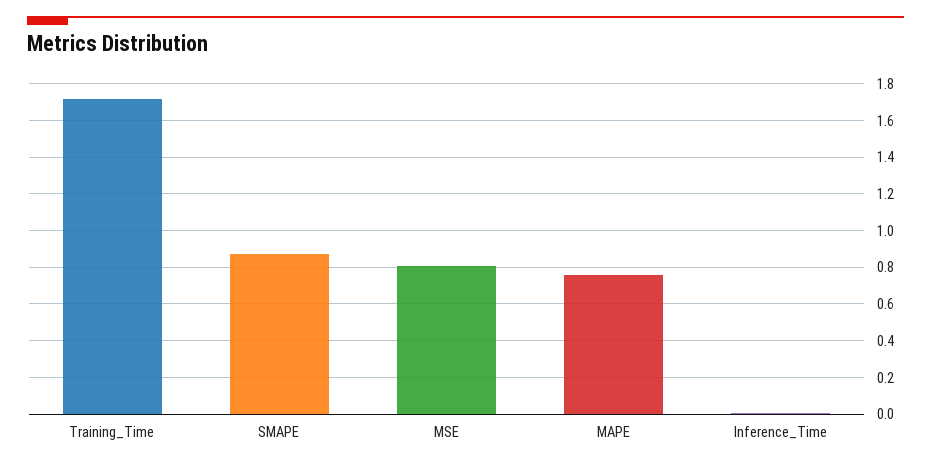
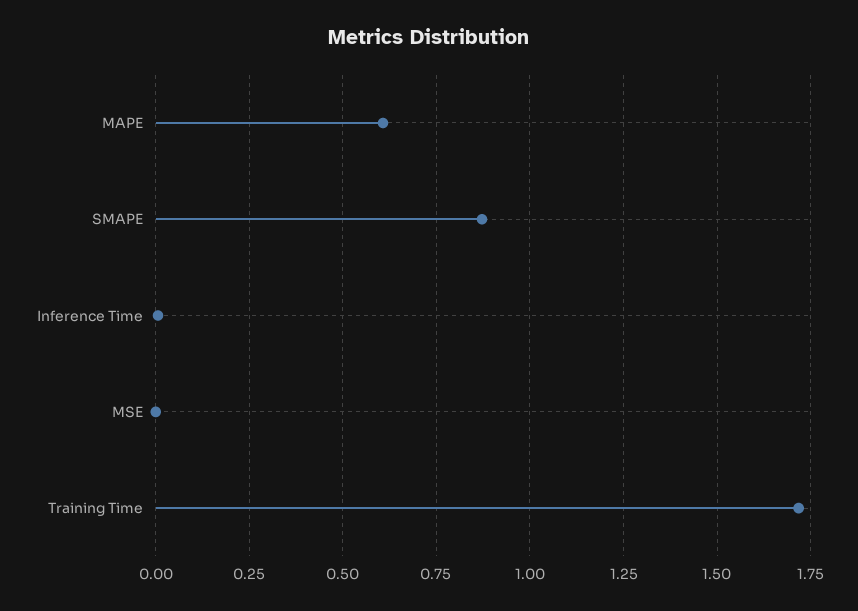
  {
    "Training_Time": 1.725,
    "SMAPE": 0.875,
-   "MSE": 0.8,
+   "MSE": 0,
-   "MAPE": 0.75,
+   "MAPE": 0.6,
    "Inference_Time": 0
  }

